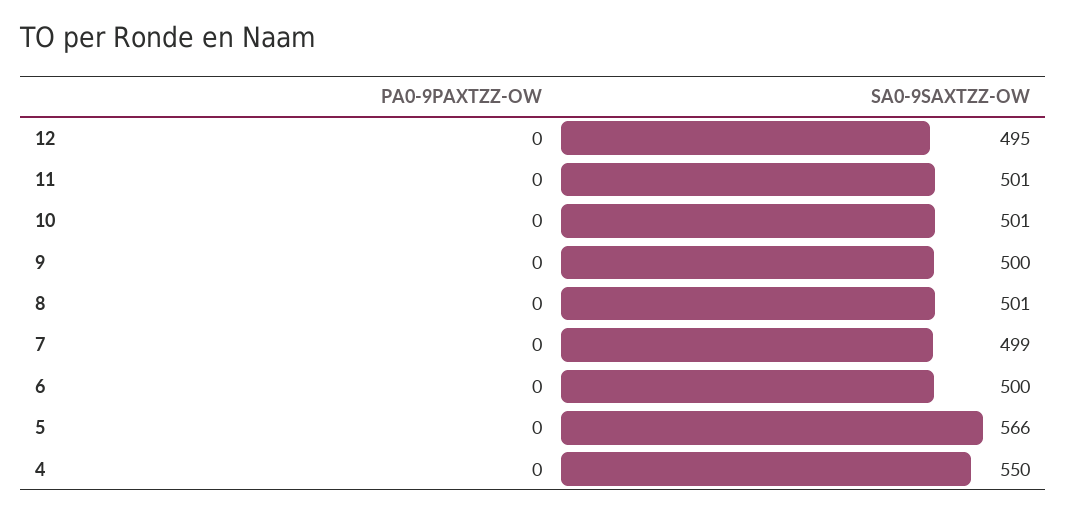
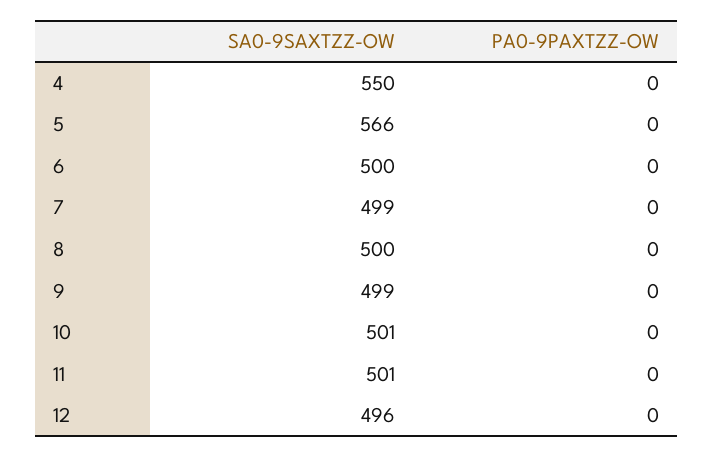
  {
    "PA0-9PAXTZZ-OW": {
      "12": 0,
      "11": 0,
      "10": 0,
      "9": 0,
      "8": 0,
      "7": 0,
      "6": 0,
      "5": 0,
      "4": 0
    },
    "SA0-9SAXTZZ-OW": {
-     "12": 495,
+     "12": 496,
      "11": 501,
      "10": 501,
-     "9": 500,
+     "9": 499,
-     "8": 501,
+     "8": 500,
      "7": 499,
      "6": 500,
      "5": 566,
      "4": 550
    }
  }

